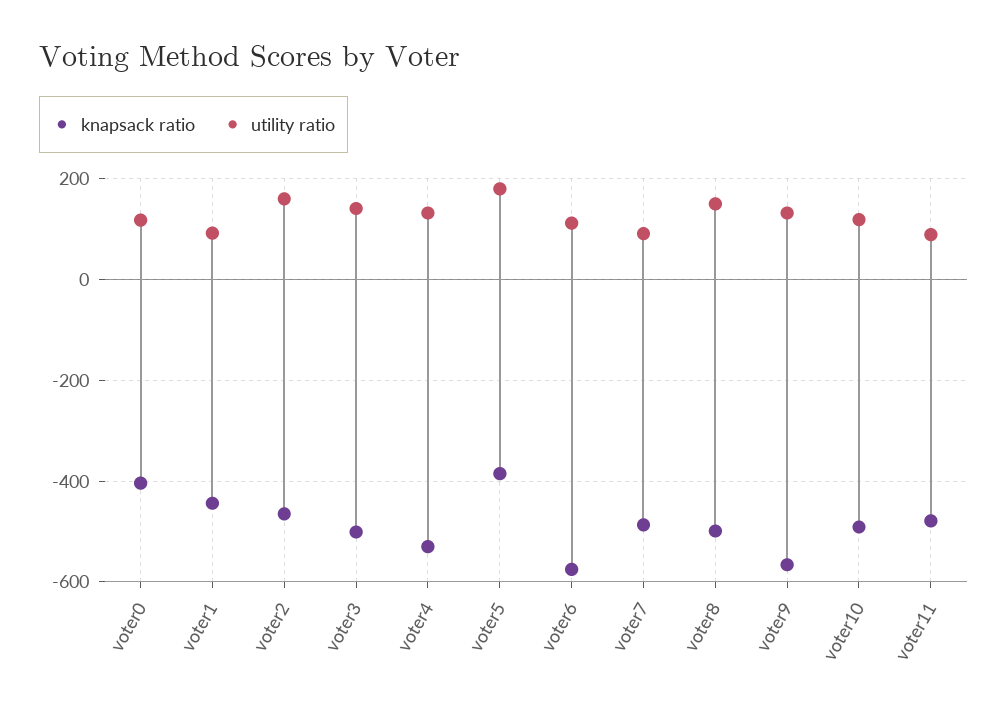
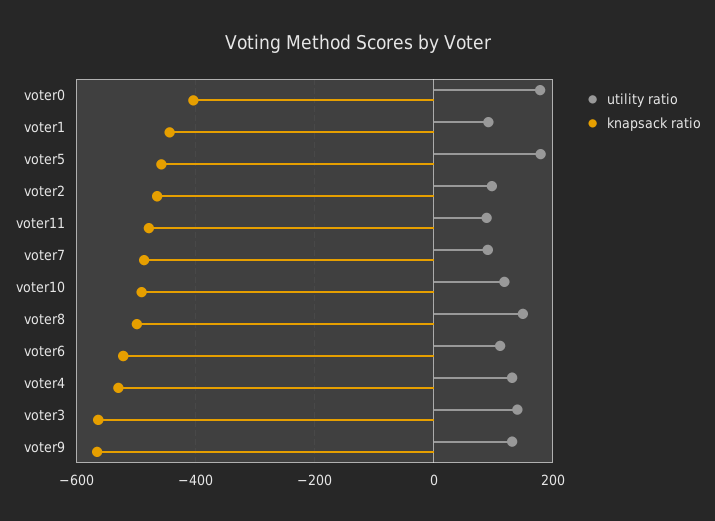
  {
    "knapsack ratio": {
      "voter0": -400,
      "voter1": -440,
      "voter2": -460,
-     "voter3": -500,
+     "voter3": -560,
      "voter4": -540,
-     "voter5": -380,
+     "voter5": -460,
-     "voter6": -580,
+     "voter6": -520,
      "voter7": -480,
      "voter8": -500,
      "voter9": -560,
      "voter10": -500,
      "voter11": -480
    },
    "utility ratio": {
-     "voter0": 120,
+     "voter0": 180,
      "voter1": 100,
-     "voter2": 160,
+     "voter2": 100,
      "voter3": 140,
      "voter4": 140,
      "voter5": 180,
      "voter6": 120,
      "voter7": 100,
      "voter8": 160,
      "voter9": 140,
      "voter10": 120,
      "voter11": 80
    }
  }

